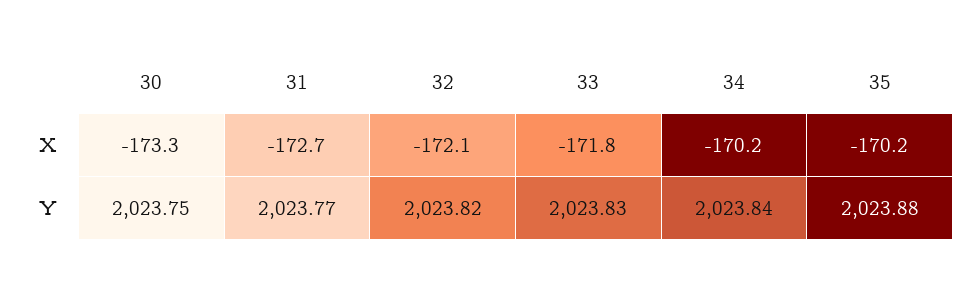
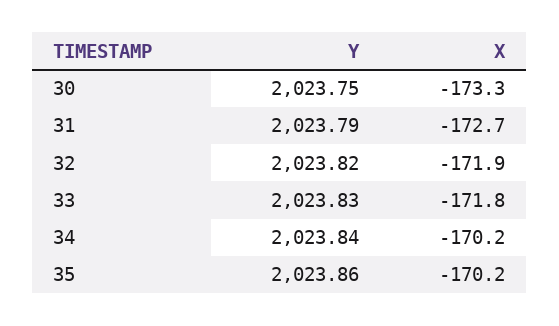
  {
    "30": {
      "X": -173.3,
      "Y": 2023.75
    },
    "31": {
      "X": -172.7,
-     "Y": 2023.77
+     "Y": 2023.79
    },
    "32": {
-     "X": -172.1,
+     "X": -171.9,
      "Y": 2023.82
    },
    "33": {
      "X": -171.8,
      "Y": 2023.83
    },
    "34": {
      "X": -170.2,
      "Y": 2023.84
    },
    "35": {
      "X": -170.2,
-     "Y": 2023.88
+     "Y": 2023.86
    }
  }

